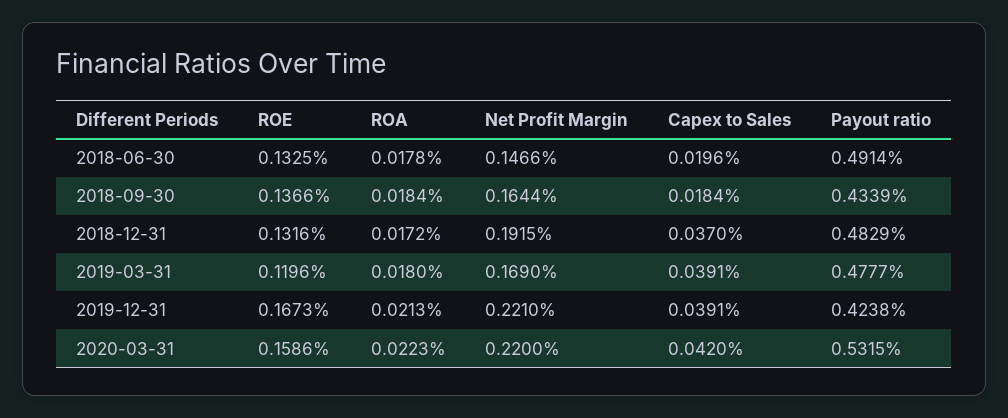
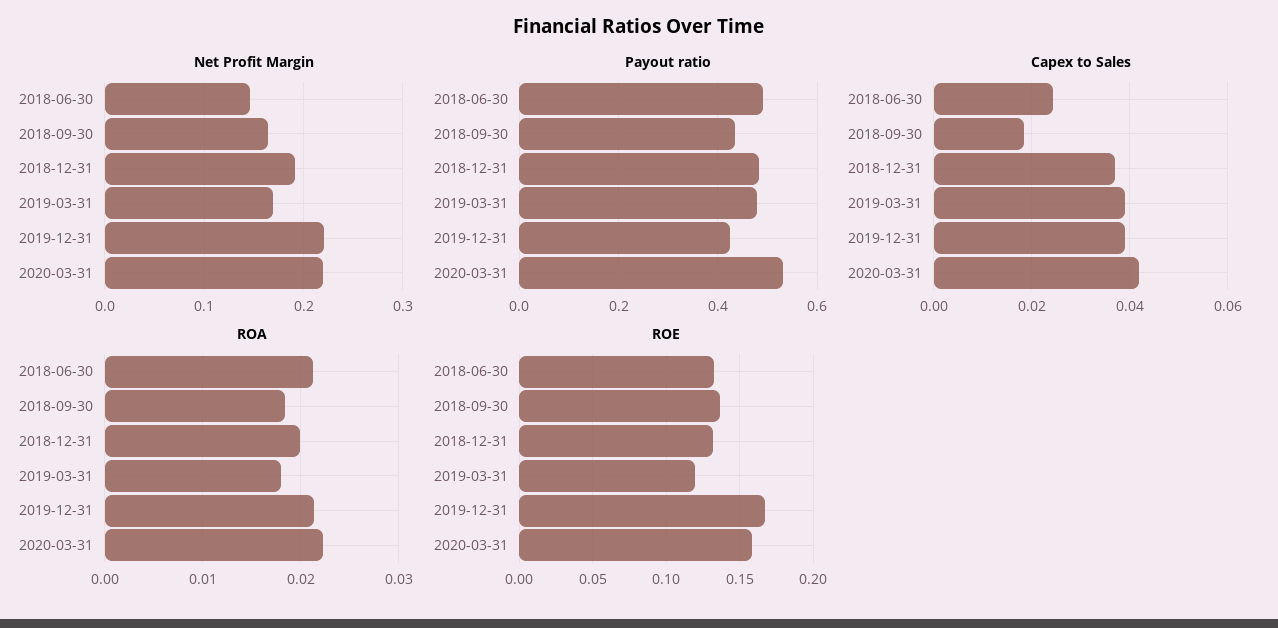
  {
    "ROE": {
      "2018-06-30": 0.1325,
      "2018-09-30": 0.1366,
      "2018-12-31": 0.1316,
      "2019-03-31": 0.1196,
      "2019-12-31": 0.1673,
      "2020-03-31": 0.1586
    },
    "ROA": {
-     "2018-06-30": 0.0178,
+     "2018-06-30": 0.021,
      "2018-09-30": 0.0184,
-     "2018-12-31": 0.0172,
+     "2018-12-31": 0.02,
      "2019-03-31": 0.018,
      "2019-12-31": 0.0213,
      "2020-03-31": 0.0223
    },
    "Net Profit Margin": {
      "2018-06-30": 0.1466,
      "2018-09-30": 0.1644,
      "2018-12-31": 0.1915,
      "2019-03-31": 0.169,
      "2019-12-31": 0.221,
      "2020-03-31": 0.22
    },
    "Capex to Sales": {
-     "2018-06-30": 0.0196,
+     "2018-06-30": 0.024,
      "2018-09-30": 0.0184,
      "2018-12-31": 0.037,
      "2019-03-31": 0.0391,
      "2019-12-31": 0.0391,
      "2020-03-31": 0.042
    },
    "Payout ratio": {
      "2018-06-30": 0.4914,
      "2018-09-30": 0.4339,
      "2018-12-31": 0.4829,
      "2019-03-31": 0.4777,
      "2019-12-31": 0.4238,
      "2020-03-31": 0.5315
    }
  }

